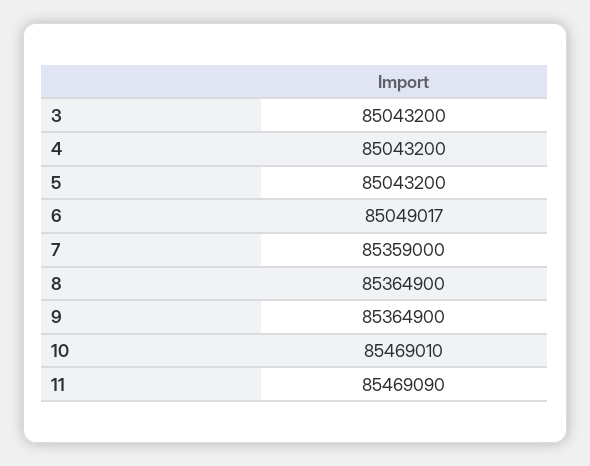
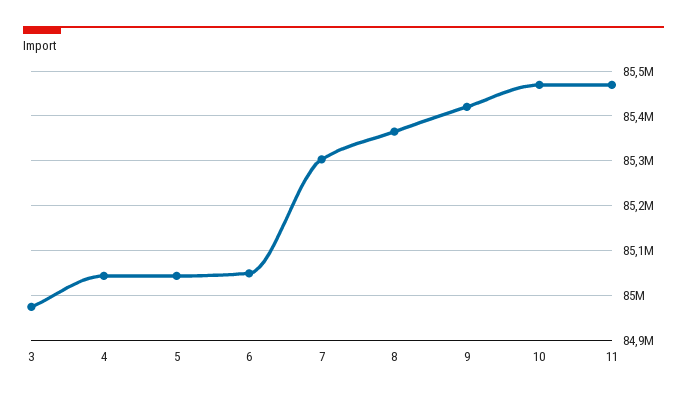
  {
-   "3": 85043200,
+   "3": 84980000,
    "4": 85043200,
    "5": 85043200,
    "6": 85049017,
-   "7": 85359000,
+   "7": 85300000,
    "8": 85364900,
-   "9": 85364900,
+   "9": 85420000,
    "10": 85469010,
    "11": 85469090
  }

